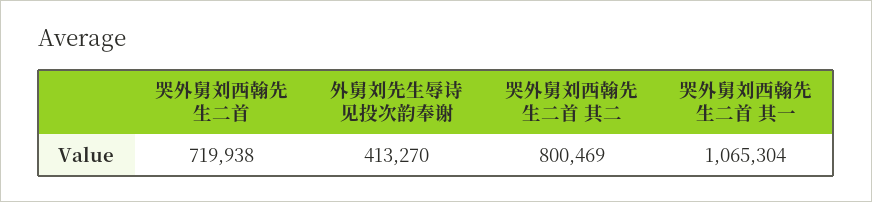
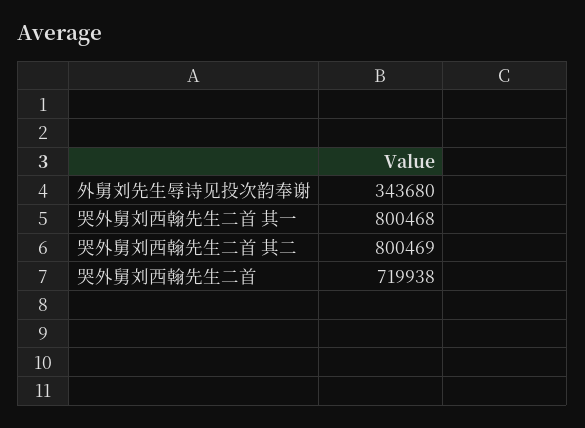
  {
    "哭外舅刘西翰先生二首": 719938,
-   "外舅刘先生辱诗见投次韵奉谢": 413270,
+   "外舅刘先生辱诗见投次韵奉谢": 343680,
    "哭外舅刘西翰先生二首 其二": 800469,
-   "哭外舅刘西翰先生二首 其一": 1065304
+   "哭外舅刘西翰先生二首 其一": 800468
  }

